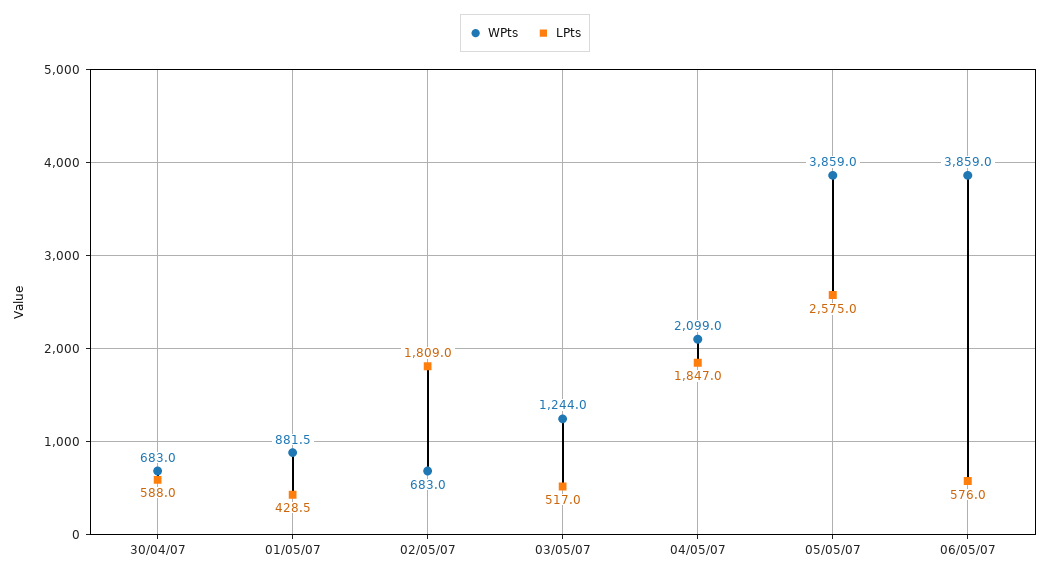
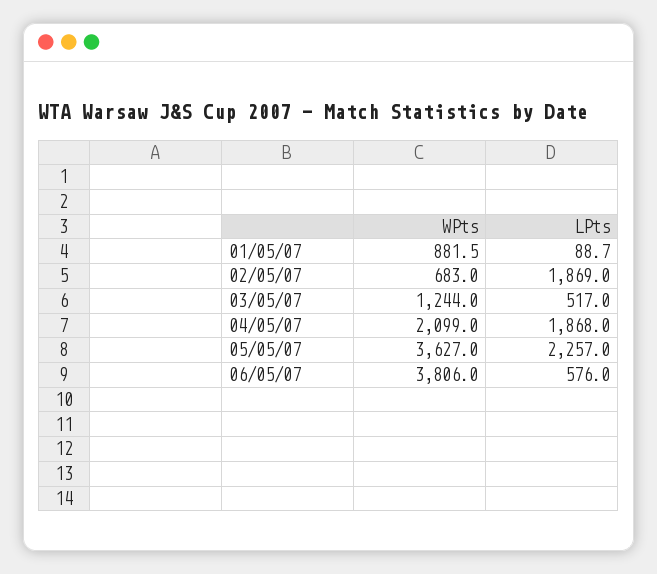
  {
    "WPts": {
-     "30/04/07": 683,
      "01/05/07": 881.5,
      "02/05/07": 683,
      "03/05/07": 1244,
      "04/05/07": 2099,
-     "05/05/07": 3859,
+     "05/05/07": 3627,
-     "06/05/07": 3859
+     "06/05/07": 3806
    },
    "LPts": {
-     "30/04/07": 588,
-     "01/05/07": 428.5,
+     "01/05/07": 88.7,
-     "02/05/07": 1809,
+     "02/05/07": 1869,
      "03/05/07": 517,
-     "04/05/07": 1847,
+     "04/05/07": 1868,
-     "05/05/07": 2575,
+     "05/05/07": 2257,
      "06/05/07": 576
    }
  }

